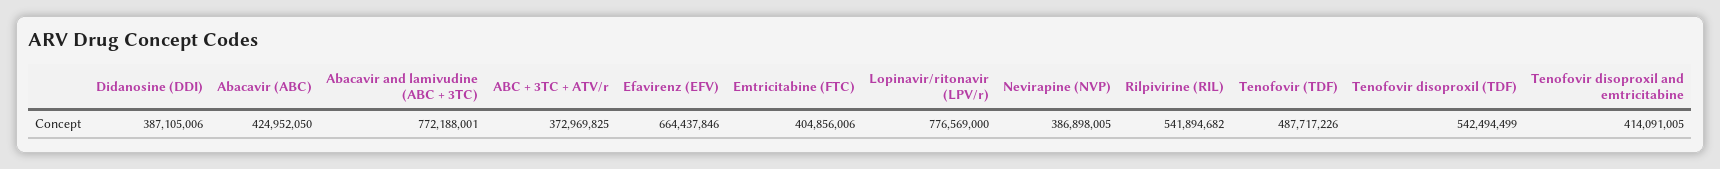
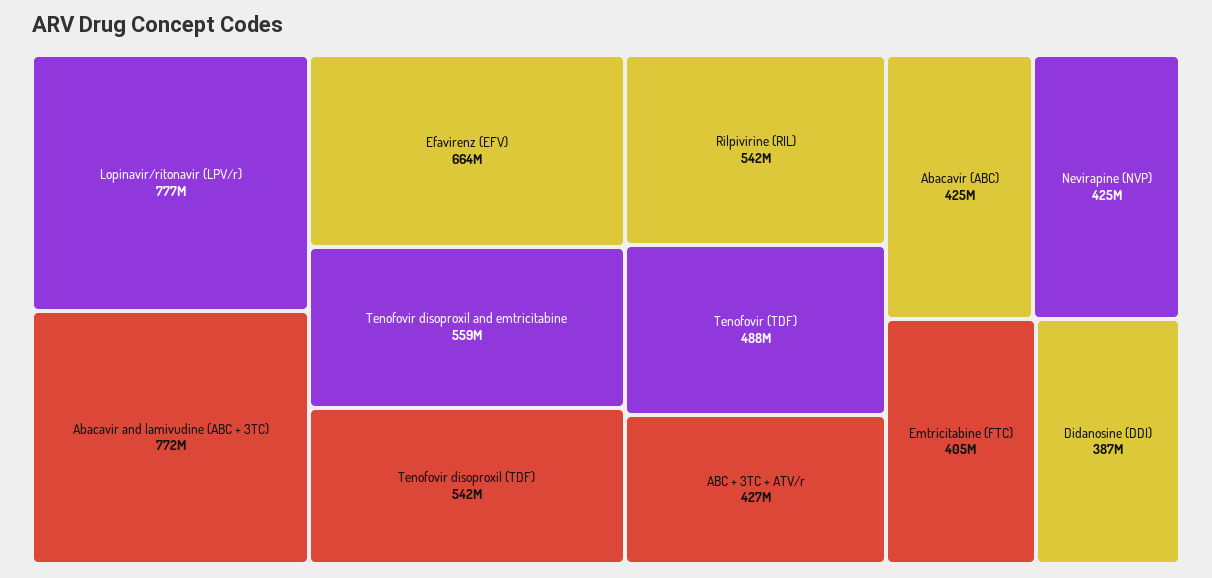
  {
    "Didanosine (DDI)": 387105006,
    "Abacavir (ABC)": 424952050,
    "Abacavir and lamivudine (ABC + 3TC)": 772188001,
-   "ABC + 3TC + ATV/r": 372969825,
+   "ABC + 3TC + ATV/r": 427000000,
    "Efavirenz (EFV)": 664437846,
    "Emtricitabine (FTC)": 404856006,
    "Lopinavir/ritonavir (LPV/r)": 776569000,
-   "Nevirapine (NVP)": 386898005,
+   "Nevirapine (NVP)": 425000000,
    "Rilpivirine (RIL)": 541894682,
    "Tenofovir (TDF)": 487717226,
    "Tenofovir disoproxil (TDF)": 542494499,
-   "Tenofovir disoproxil and emtricitabine": 414091005
+   "Tenofovir disoproxil and emtricitabine": 559000000
  }

